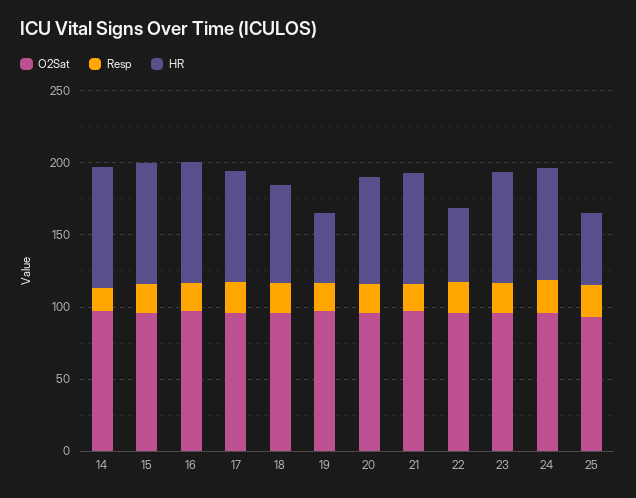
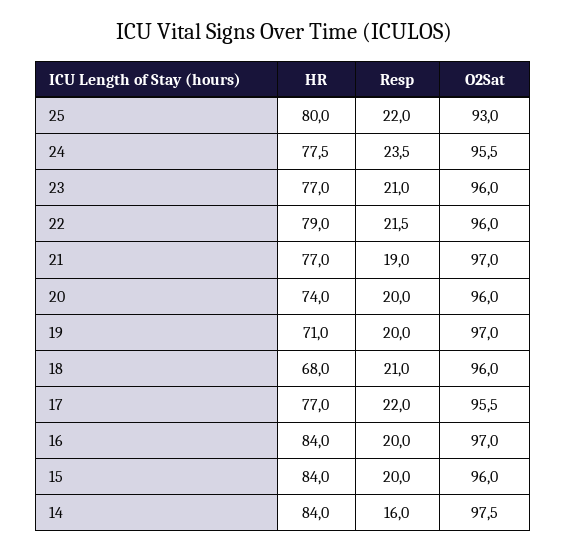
  {
    "O2Sat": {
      "14": 97.5,
      "15": 96,
      "16": 97,
      "17": 95.5,
      "18": 96,
      "19": 97,
      "20": 96,
      "21": 97,
      "22": 96,
      "23": 96,
      "24": 95.5,
      "25": 93
    },
    "Resp": {
      "14": 16,
      "15": 20,
      "16": 20,
      "17": 22,
      "18": 21,
      "19": 20,
      "20": 20,
      "21": 19,
      "22": 21.5,
      "23": 21,
      "24": 23.5,
      "25": 22
    },
    "HR": {
      "14": 84,
      "15": 84,
      "16": 84,
      "17": 77,
      "18": 68,
-     "19": 50,
+     "19": 71,
      "20": 74,
      "21": 77,
-     "22": 50,
+     "22": 79,
      "23": 77,
      "24": 77.5,
-     "25": 50
+     "25": 80
    }
  }

